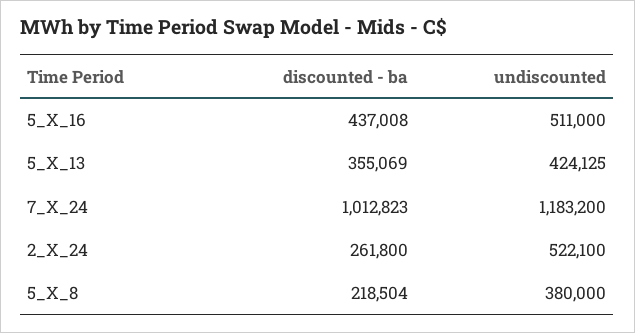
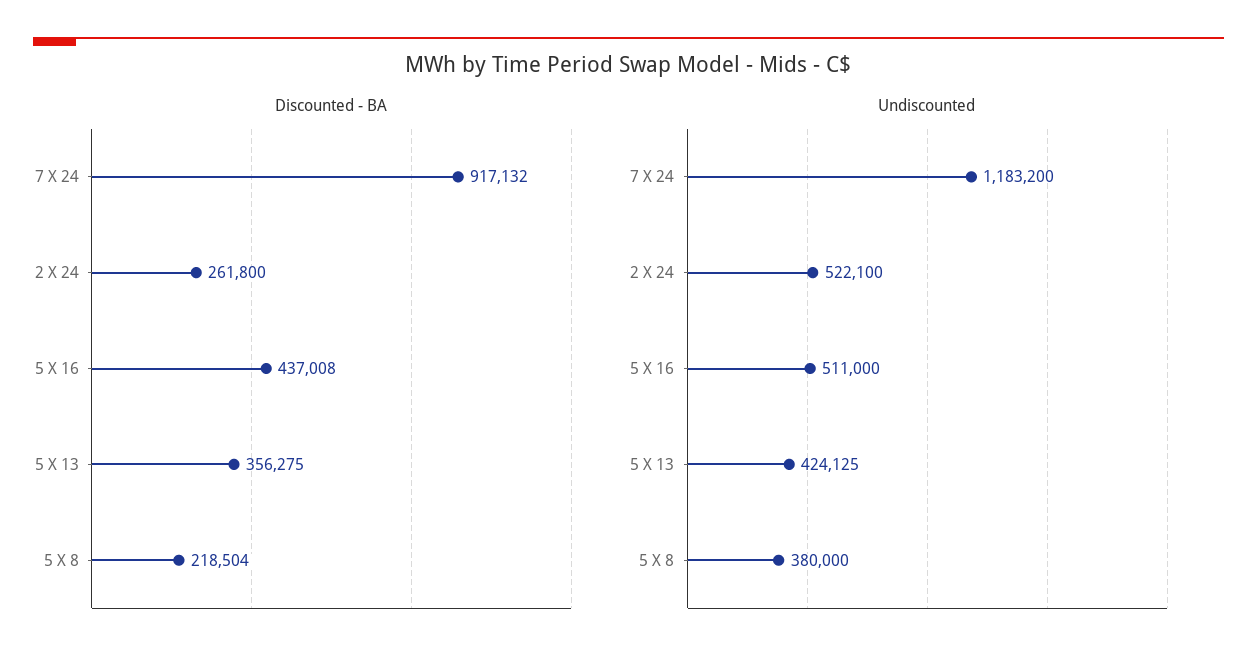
  {
    "discounted - ba": {
      "5_X_16": 437008,
-     "5_X_13": 355069,
+     "5_X_13": 356275,
-     "7_X_24": 1012823,
+     "7_X_24": 917132,
      "2_X_24": 261800,
      "5_X_8": 218504
    },
    "undiscounted": {
      "5_X_16": 511000,
      "5_X_13": 424125,
      "7_X_24": 1183200,
      "2_X_24": 522100,
      "5_X_8": 380000
    }
  }

